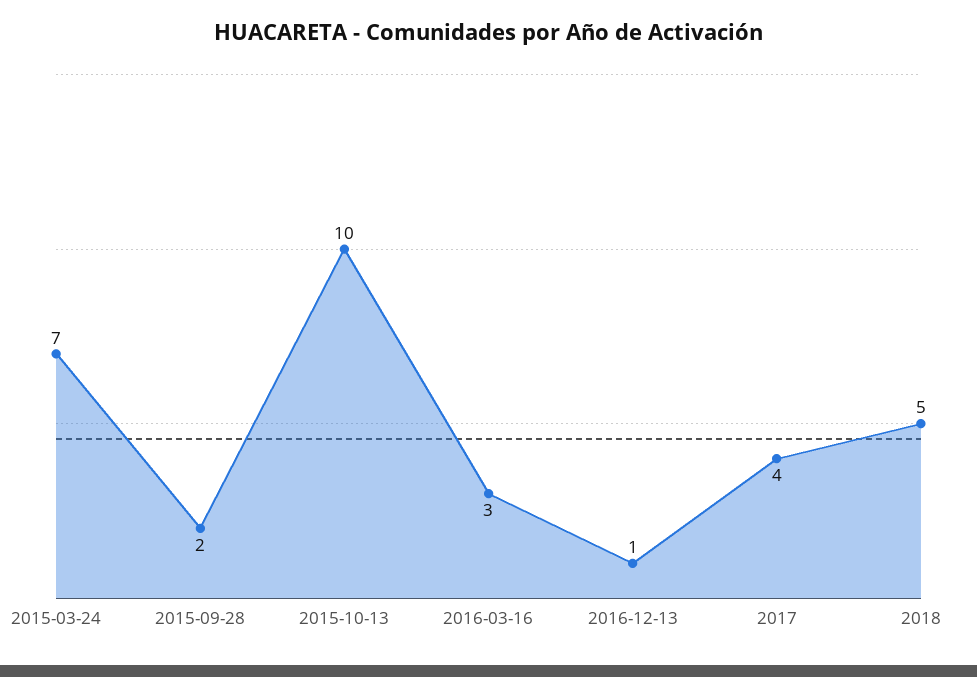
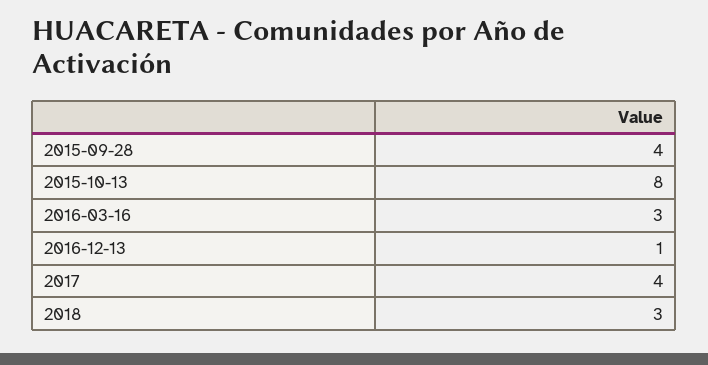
  {
-   "2015-03-24": 7,
-   "2015-09-28": 2,
+   "2015-09-28": 4,
-   "2015-10-13": 10,
+   "2015-10-13": 8,
    "2016-03-16": 3,
    "2016-12-13": 1,
    "2017": 4,
-   "2018": 5
+   "2018": 3
  }

